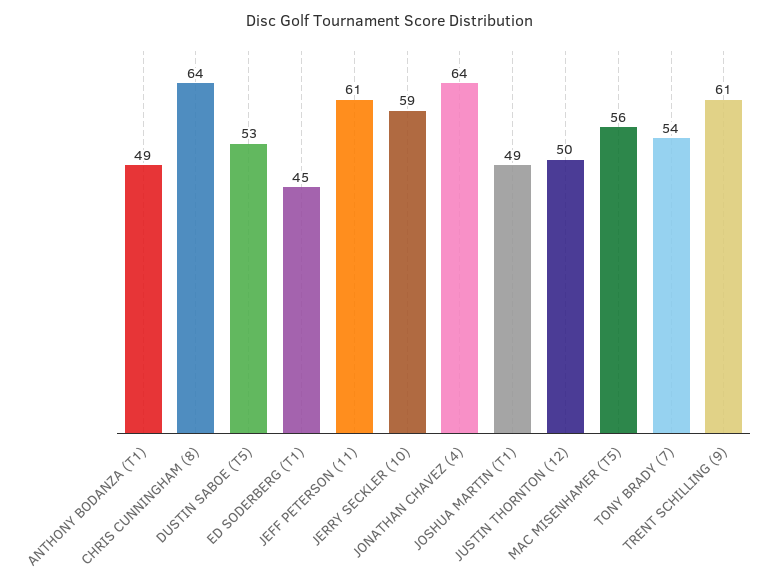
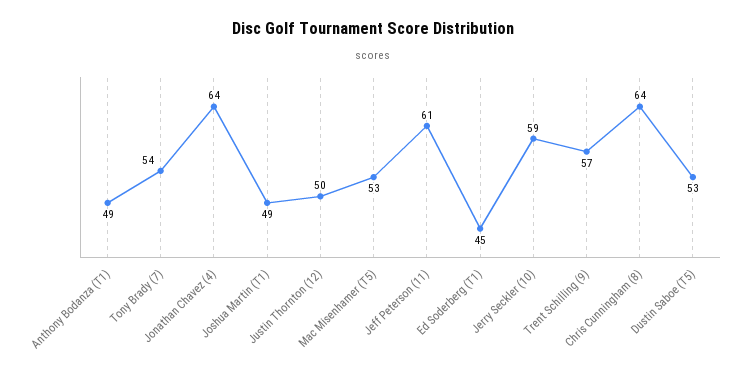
  {
    "ANTHONY BODANZA (T1)": 49,
    "CHRIS CUNNINGHAM (8)": 64,
    "DUSTIN SABOE (T5)": 53,
    "ED SODERBERG (T1)": 45,
    "JEFF PETERSON (11)": 61,
    "JERRY SECKLER (10)": 59,
    "JONATHAN CHAVEZ (4)": 64,
    "JOSHUA MARTIN (T1)": 49,
    "JUSTIN THORNTON (12)": 50,
-   "MAC MISENHAMER (T5)": 56,
+   "MAC MISENHAMER (T5)": 53,
    "TONY BRADY (7)": 54,
-   "TRENT SCHILLING (9)": 61
+   "TRENT SCHILLING (9)": 57
  }

